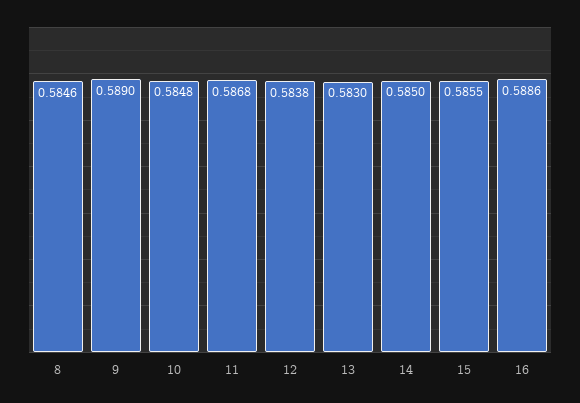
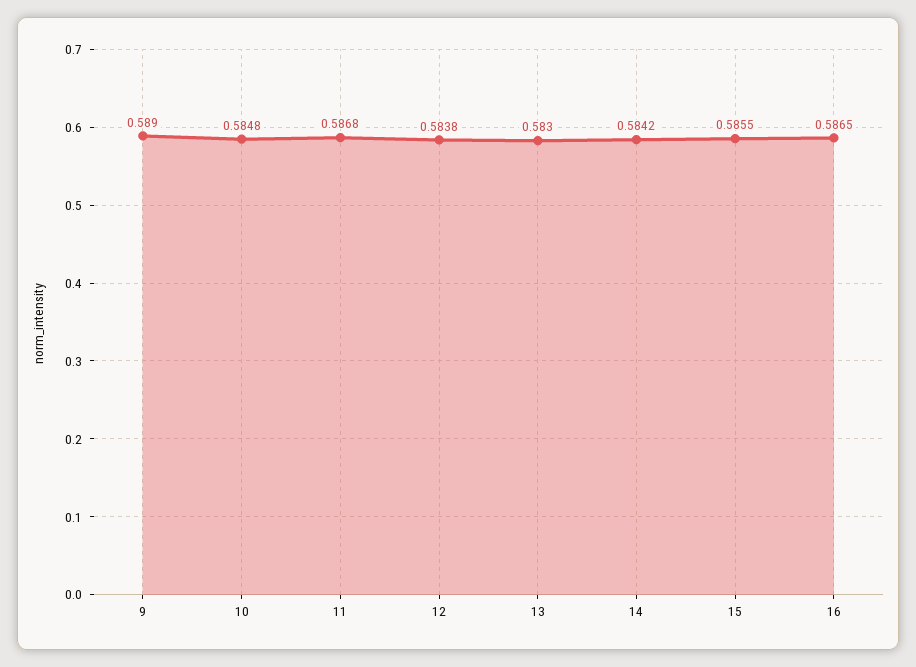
  {
-   "8": 0.5846,
    "9": 0.589,
    "10": 0.5848,
    "11": 0.5868,
    "12": 0.5838,
    "13": 0.583,
-   "14": 0.585,
+   "14": 0.5842,
    "15": 0.5855,
-   "16": 0.5886
+   "16": 0.5865
  }

